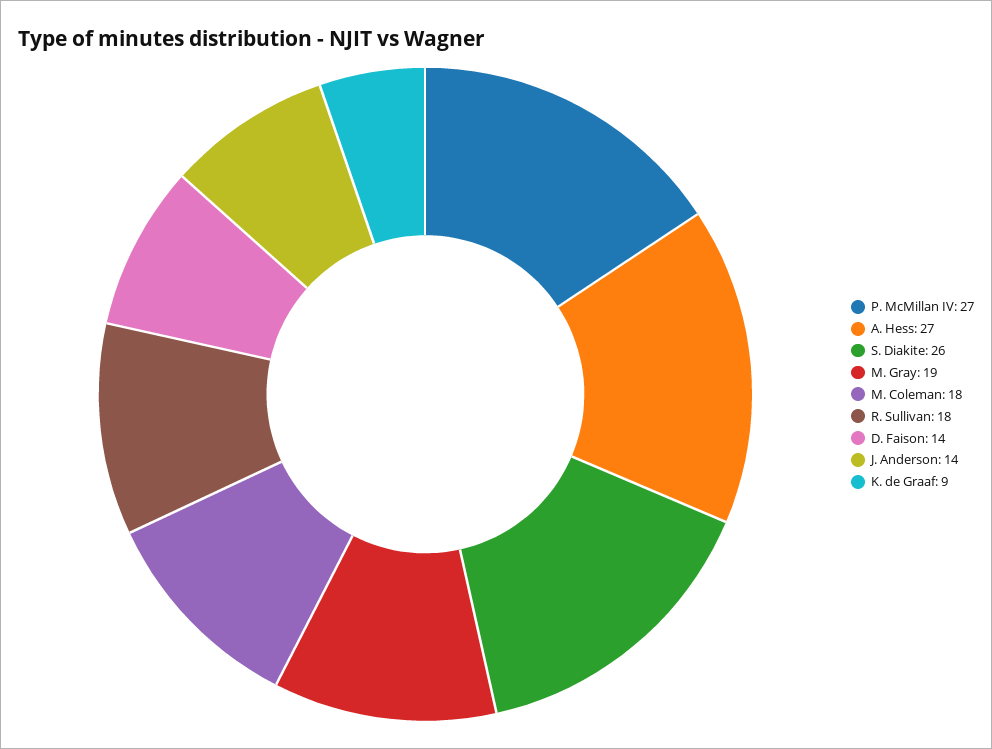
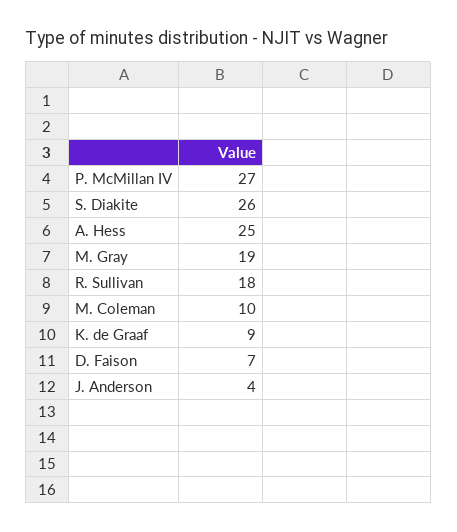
  {
    "P. McMillan IV": 27,
-   "A. Hess": 27,
+   "A. Hess": 25,
    "S. Diakite": 26,
    "M. Gray": 19,
-   "M. Coleman": 18,
+   "M. Coleman": 10,
    "R. Sullivan": 18,
-   "D. Faison": 14,
+   "D. Faison": 7,
-   "J. Anderson": 14,
+   "J. Anderson": 4,
    "K. de Graaf": 9
  }

